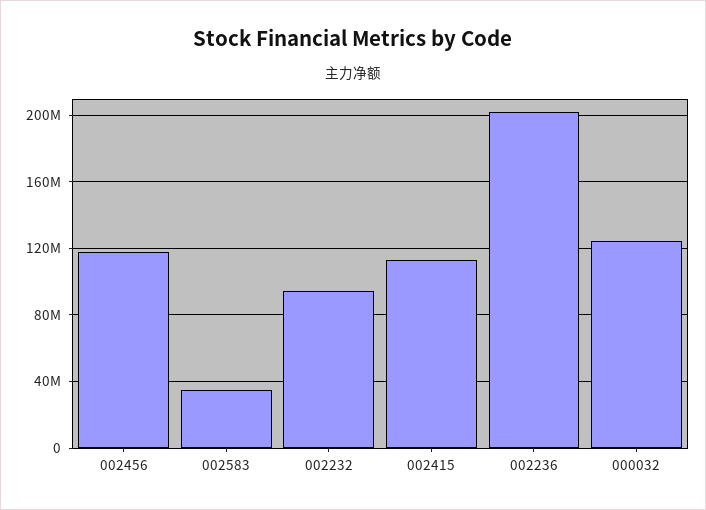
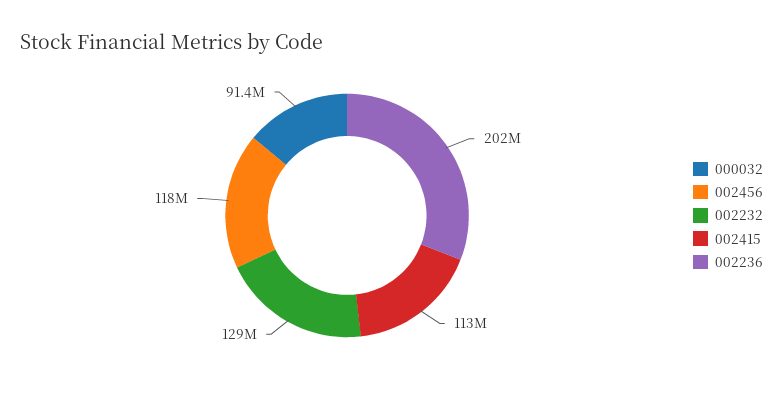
  {
    "002456": 118000000,
-   "002583": 35000000,
-   "002232": 95000000,
+   "002232": 129000000,
    "002415": 113000000,
    "002236": 202000000,
-   "000032": 125000000
+   "000032": 91400000
  }

